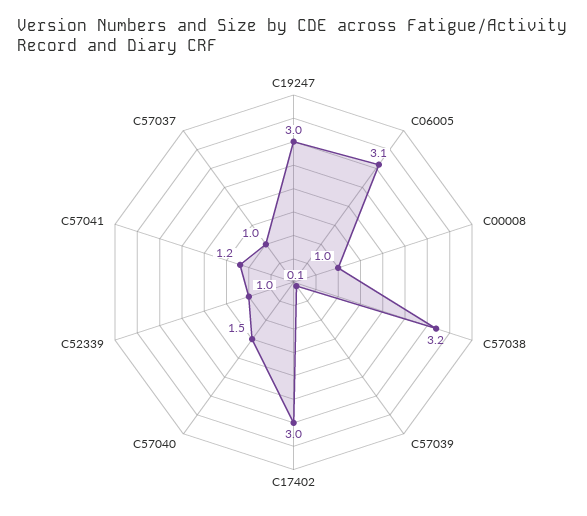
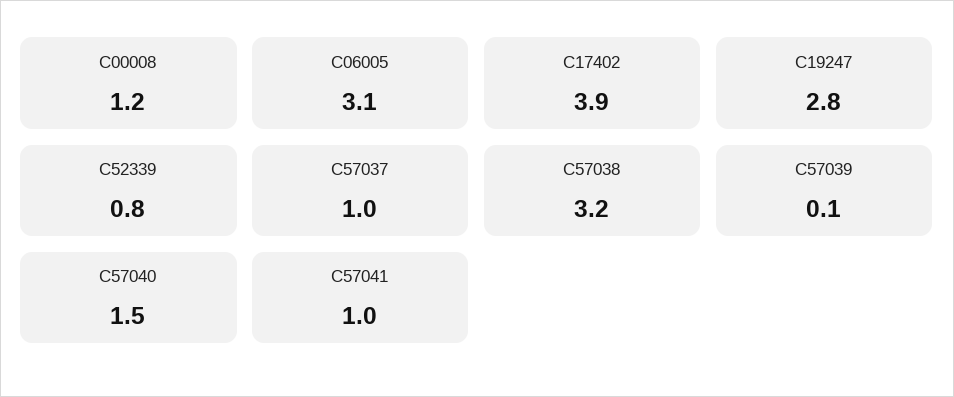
  {
-   "C19247": 3,
+   "C19247": 2.8,
    "C06005": 3.1,
-   "C00008": 1,
+   "C00008": 1.2,
    "C57038": 3.2,
    "C57039": 0.1,
-   "C17402": 3,
+   "C17402": 3.9,
    "C57040": 1.5,
-   "C52339": 1,
+   "C52339": 0.8,
-   "C57041": 1.2,
+   "C57041": 1,
    "C57037": 1
  }

